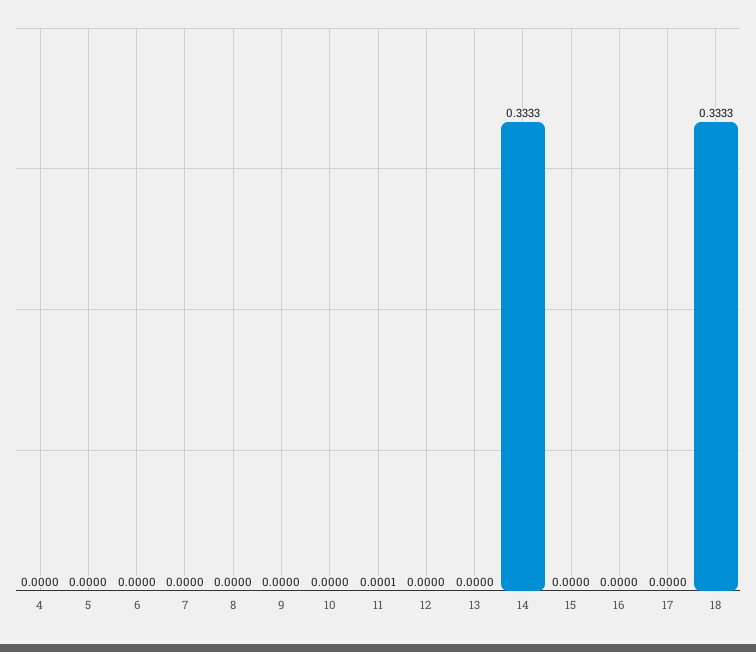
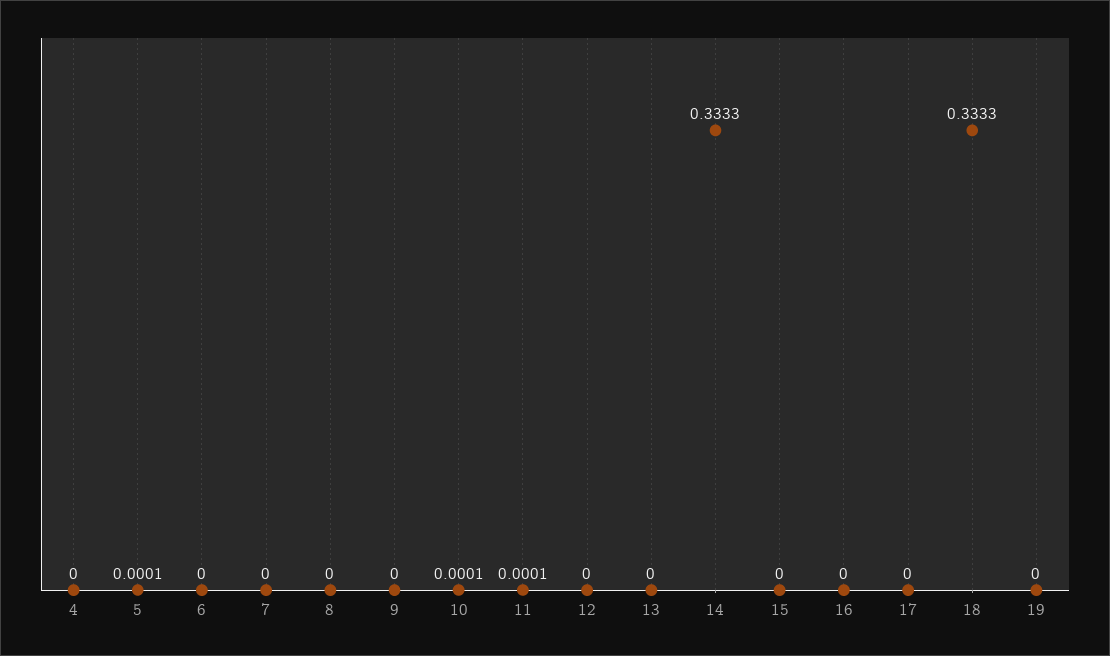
  {
    "4": 0,
-   "5": 0,
+   "5": 0.0001,
    "6": 0,
    "7": 0,
    "8": 0,
    "9": 0,
-   "10": 0,
+   "10": 0.0001,
    "11": 0.0001,
    "12": 0,
    "13": 0,
    "14": 0.3333,
    "15": 0,
    "16": 0,
    "17": 0,
-   "18": 0.3333
+   "18": 0.3333,
+   "19": 0
  }

